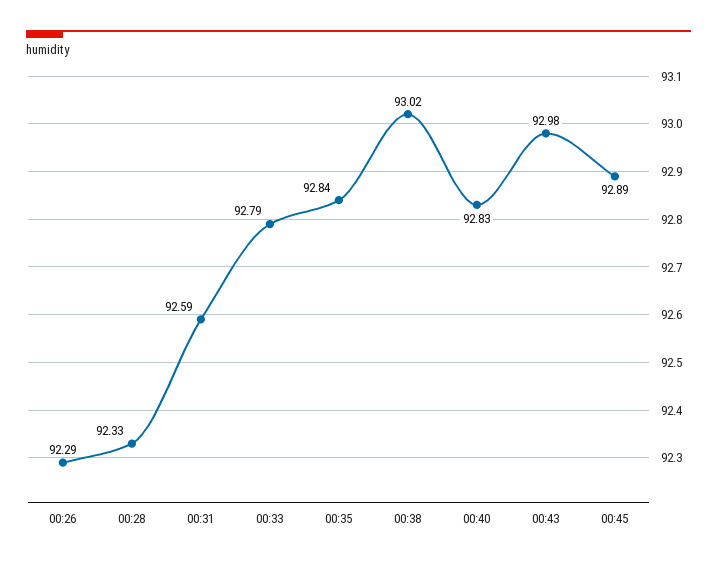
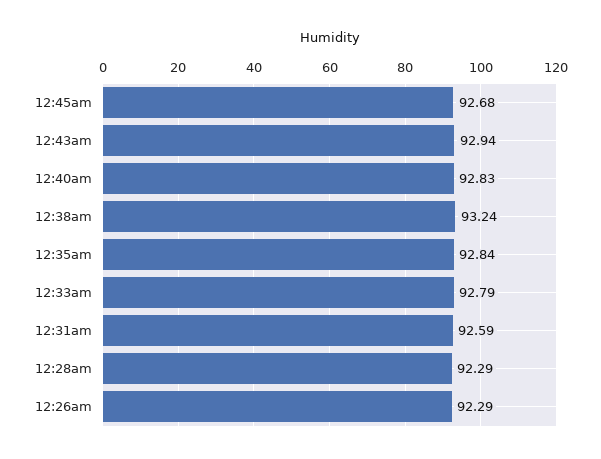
  {
    "00:26": 92.29,
-   "00:28": 92.33,
+   "00:28": 92.29,
    "00:31": 92.59,
    "00:33": 92.79,
    "00:35": 92.84,
-   "00:38": 93.02,
+   "00:38": 93.24,
    "00:40": 92.83,
-   "00:43": 92.98,
+   "00:43": 92.94,
-   "00:45": 92.89
+   "00:45": 92.68
  }

